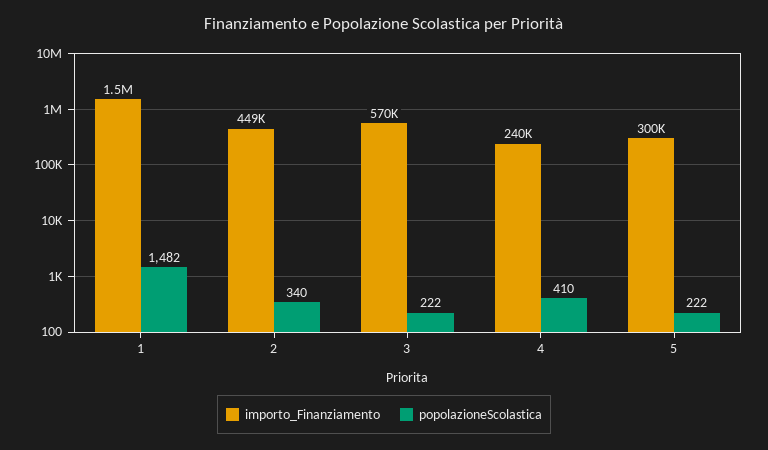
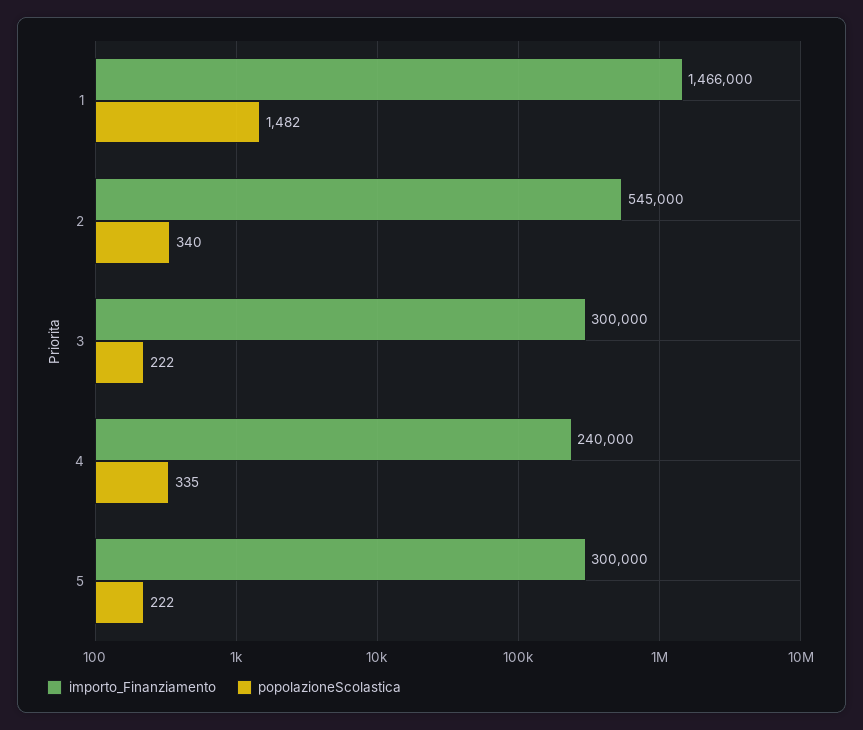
  {
    "importo_Finanziamento": {
      "1": 1466000,
-     "2": 449000,
+     "2": 545000,
-     "3": 570000,
+     "3": 300000,
      "4": 240000,
      "5": 300000
    },
    "popolazioneScolastica": {
      "1": 1482,
      "2": 340,
      "3": 222,
-     "4": 410,
+     "4": 335,
      "5": 222
    }
  }

